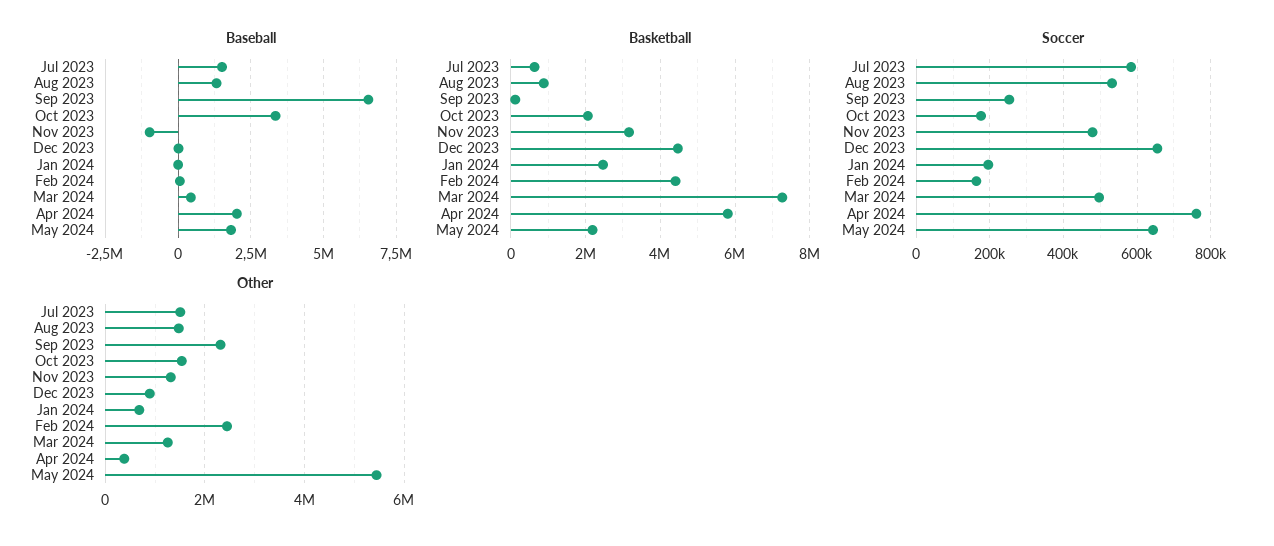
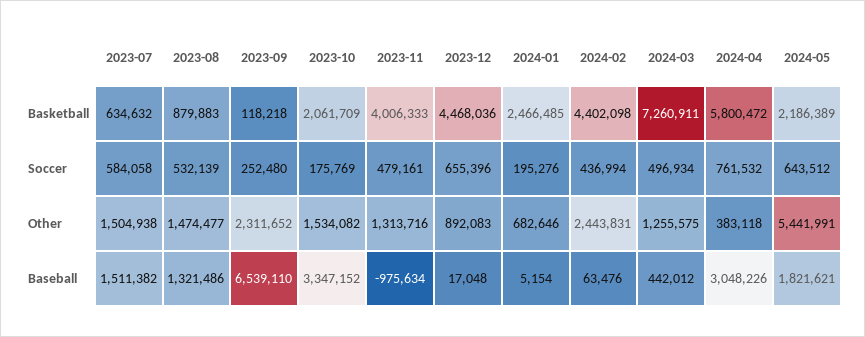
  {
    "Baseball": {
      "Jul 2023": 1511382,
      "Aug 2023": 1321486,
      "Sep 2023": 6539110,
      "Oct 2023": 3347152,
      "Nov 2023": -975634,
      "Dec 2023": 17048,
      "Jan 2024": 5154,
      "Feb 2024": 63476,
      "Mar 2024": 442012,
-     "Apr 2024": 2000000,
+     "Apr 2024": 3048226,
      "May 2024": 1821621
    },
    "Basketball": {
      "Jul 2023": 634632,
      "Aug 2023": 879883,
      "Sep 2023": 118218,
      "Oct 2023": 2061709,
-     "Nov 2023": 3200000,
+     "Nov 2023": 4006333,
      "Dec 2023": 4468036,
      "Jan 2024": 2466485,
      "Feb 2024": 4402098,
      "Mar 2024": 7260911,
      "Apr 2024": 5800472,
      "May 2024": 2186389
    },
    "Soccer": {
      "Jul 2023": 584058,
      "Aug 2023": 532139,
      "Sep 2023": 252480,
      "Oct 2023": 175769,
      "Nov 2023": 479161,
      "Dec 2023": 655396,
      "Jan 2024": 195276,
-     "Feb 2024": 160000,
+     "Feb 2024": 436994,
      "Mar 2024": 496934,
      "Apr 2024": 761532,
      "May 2024": 643512
    },
    "Other": {
      "Jul 2023": 1504938,
      "Aug 2023": 1474477,
      "Sep 2023": 2311652,
      "Oct 2023": 1534082,
      "Nov 2023": 1313716,
      "Dec 2023": 892083,
      "Jan 2024": 682646,
      "Feb 2024": 2443831,
      "Mar 2024": 1255575,
      "Apr 2024": 383118,
      "May 2024": 5441991
    }
  }

